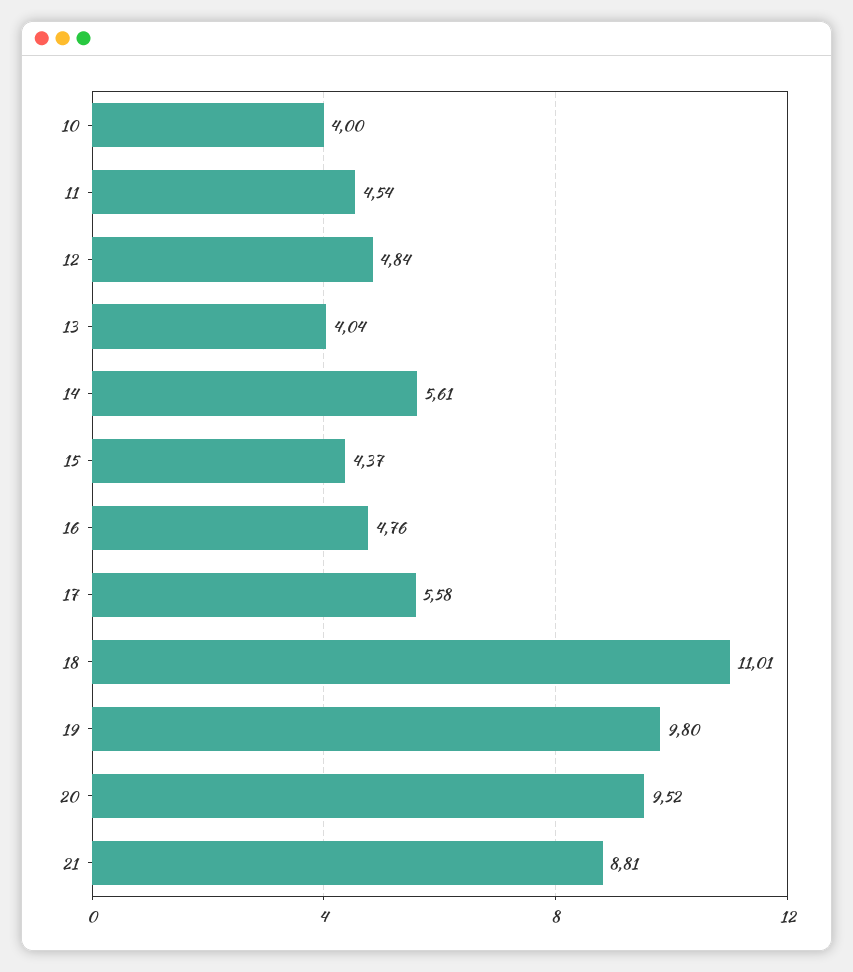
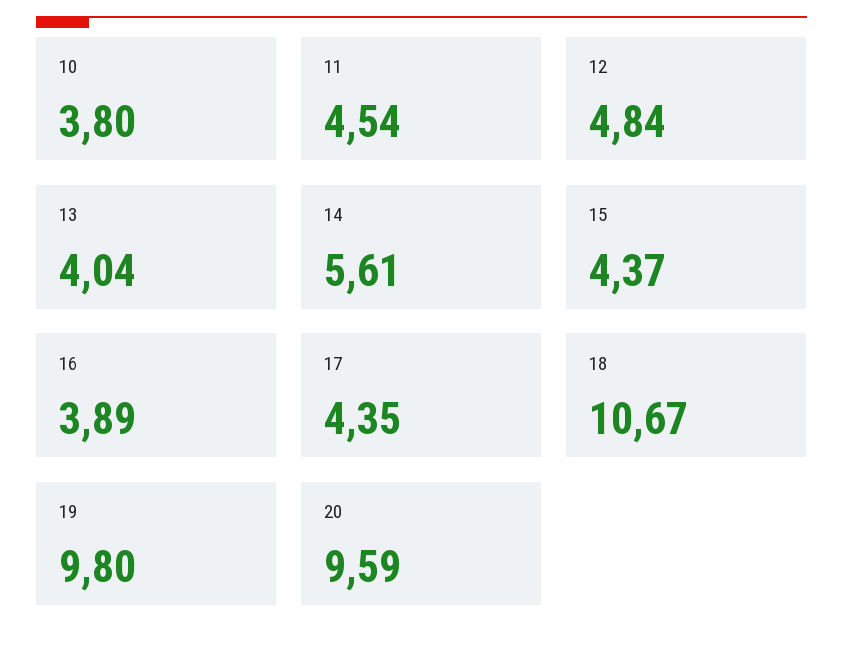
  {
-   "10": 4,
+   "10": 3.8,
    "11": 4.54,
    "12": 4.84,
    "13": 4.04,
    "14": 5.61,
    "15": 4.37,
-   "16": 4.76,
+   "16": 3.89,
-   "17": 5.58,
+   "17": 4.35,
-   "18": 11.01,
+   "18": 10.67,
    "19": 9.8,
-   "20": 9.52,
+   "20": 9.59
-   "21": 8.81
  }

